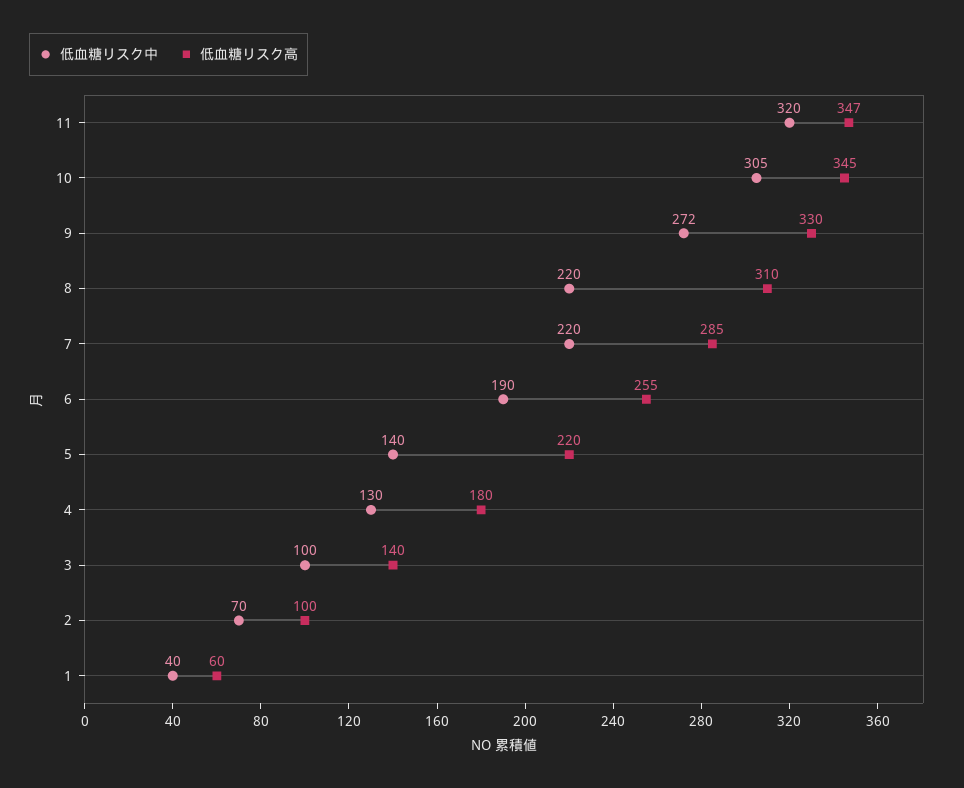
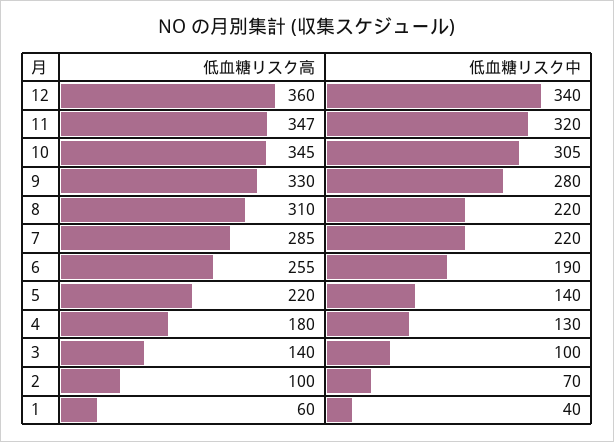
  {
    "低血糖リスク中": {
      "11": 320,
      "10": 305,
-     "9": 272,
+     "9": 280,
      "8": 220,
      "7": 220,
      "6": 190,
      "5": 140,
      "4": 130,
      "3": 100,
      "2": 70,
-     "1": 40
+     "1": 40,
+     "12": 340
    },
    "低血糖リスク高": {
      "11": 347,
      "10": 345,
      "9": 330,
      "8": 310,
      "7": 285,
      "6": 255,
      "5": 220,
      "4": 180,
      "3": 140,
      "2": 100,
-     "1": 60
+     "1": 60,
+     "12": 360
    }
  }

